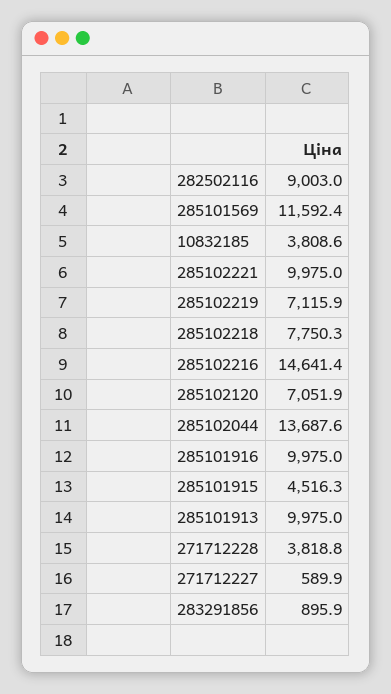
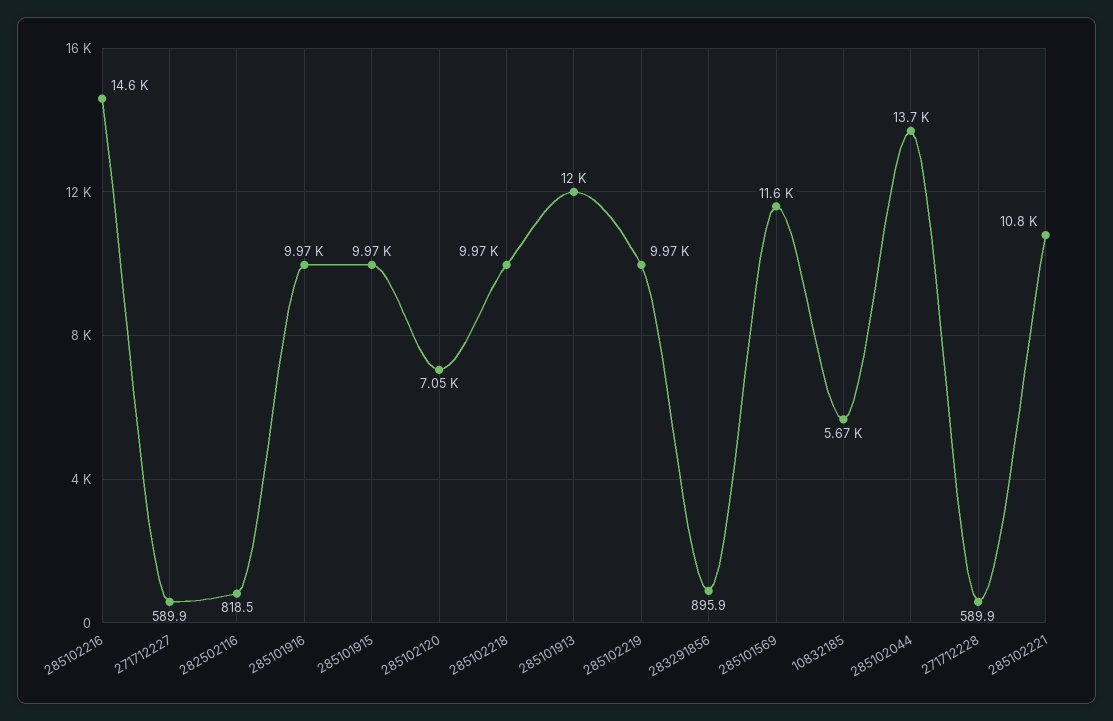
  {
-   "282502116": 9003,
+   "282502116": 818.5,
    "285101569": 11592.4,
-   "10832185": 3808.6,
+   "10832185": 5670,
-   "285102221": 9975,
+   "285102221": 10800,
-   "285102219": 7115.9,
+   "285102219": 9970,
-   "285102218": 7750.3,
+   "285102218": 9970,
    "285102216": 14641.4,
    "285102120": 7051.9,
    "285102044": 13687.6,
    "285101916": 9975,
-   "285101915": 4516.3,
+   "285101915": 9970,
-   "285101913": 9975,
+   "285101913": 12000,
-   "271712228": 3818.8,
+   "271712228": 589.9,
    "271712227": 589.9,
    "283291856": 895.9
  }

